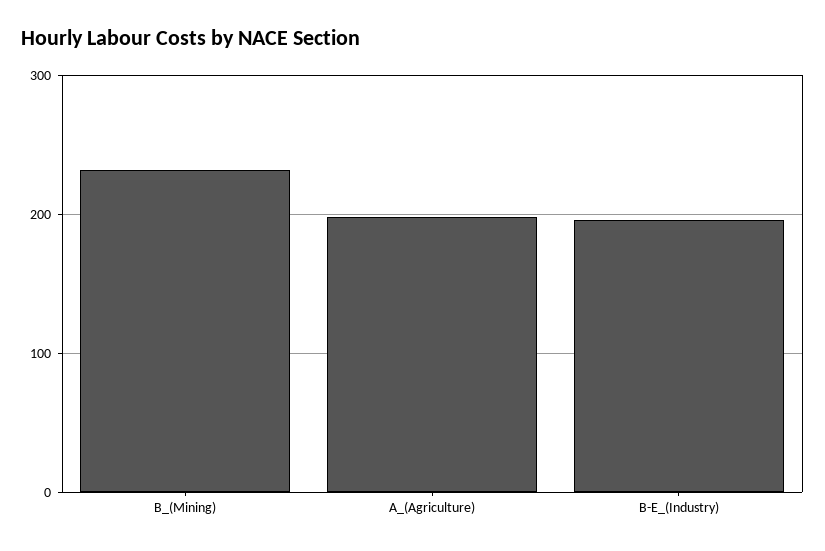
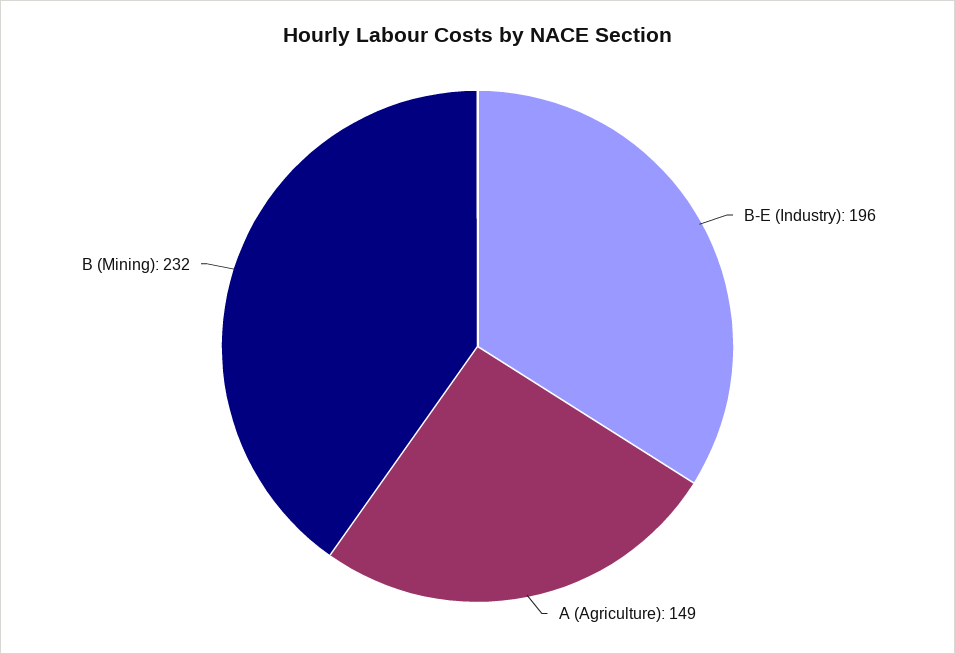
  {
    "B_(Mining)": 232,
-   "A_(Agriculture)": 200,
+   "A_(Agriculture)": 149,
    "B-E_(Industry)": 196
  }

